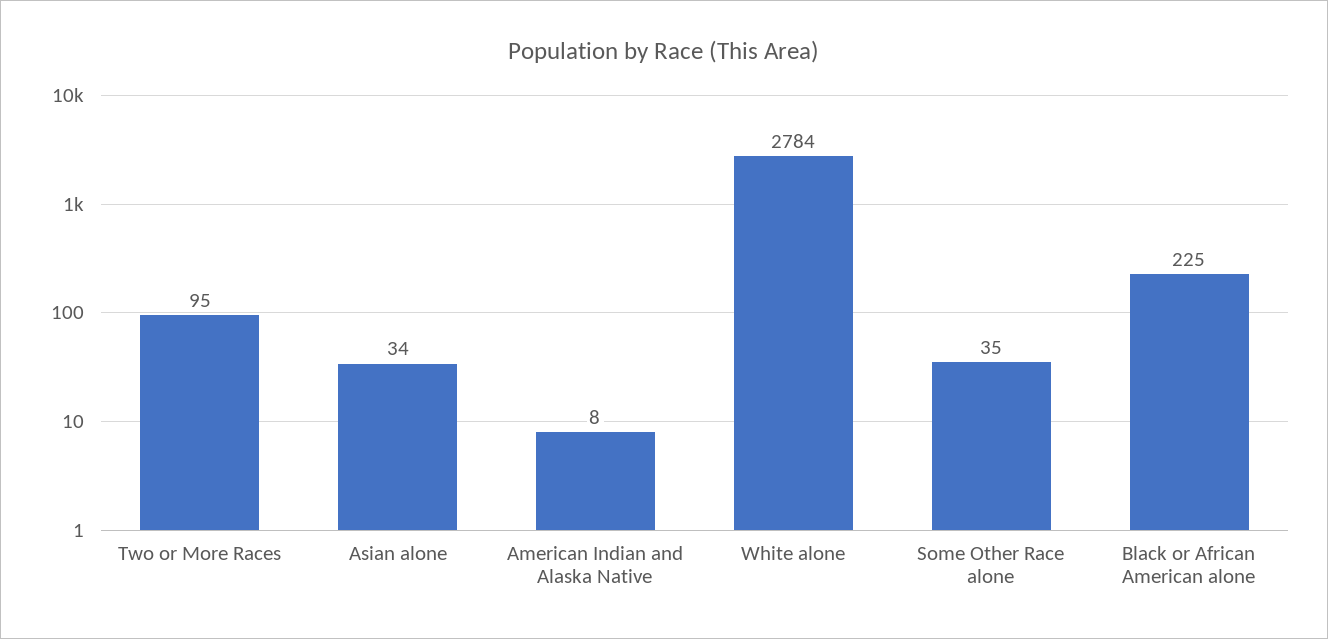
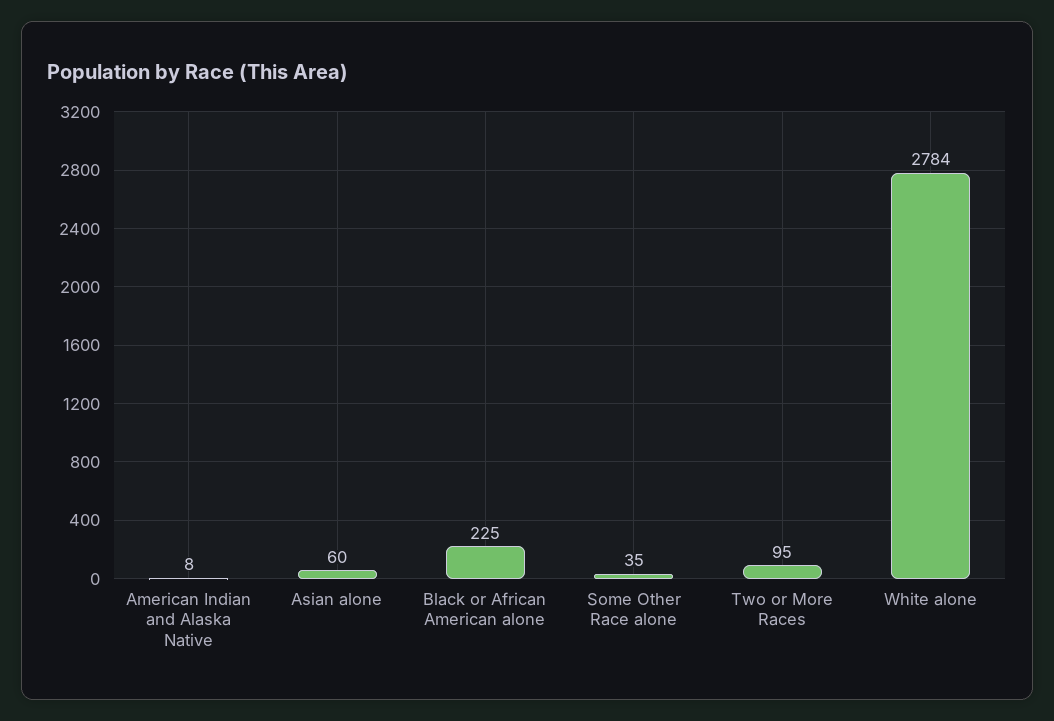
  {
    "Two or More Races": 95,
-   "Asian alone": 34,
+   "Asian alone": 60,
    "American Indian and Alaska Native": 8,
    "White alone": 2784,
    "Some Other Race alone": 35,
    "Black or African American alone": 225
  }

